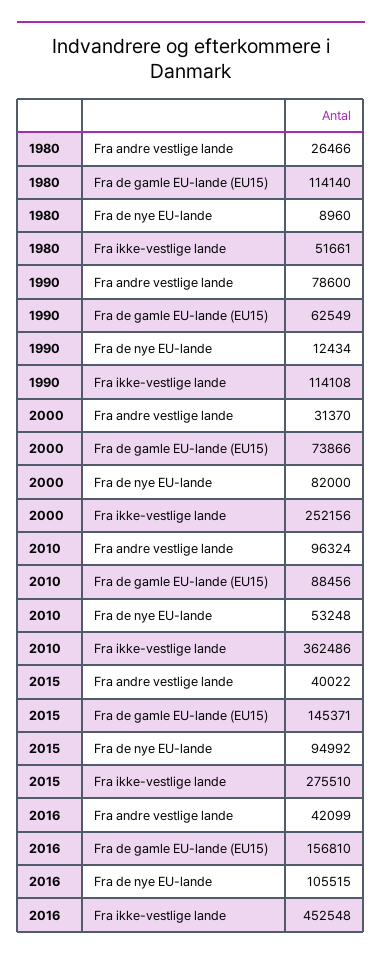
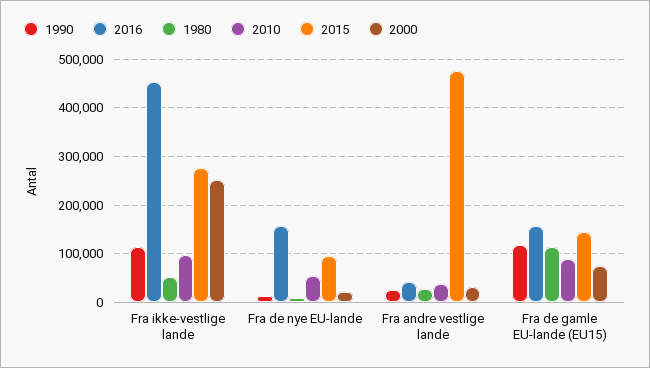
  {
    "1980": {
      "Fra andre vestlige lande": 26466,
      "Fra de gamle EU-lande (EU15)": 114140,
      "Fra de nye EU-lande": 8960,
      "Fra ikke-vestlige lande": 51661
    },
    "1990": {
-     "Fra andre vestlige lande": 78600,
+     "Fra andre vestlige lande": 20000,
-     "Fra de gamle EU-lande (EU15)": 62549,
+     "Fra de gamle EU-lande (EU15)": 120000,
      "Fra de nye EU-lande": 12434,
      "Fra ikke-vestlige lande": 114108
    },
    "2000": {
      "Fra andre vestlige lande": 31370,
      "Fra de gamle EU-lande (EU15)": 73866,
-     "Fra de nye EU-lande": 82000,
+     "Fra de nye EU-lande": 20000,
      "Fra ikke-vestlige lande": 252156
    },
    "2010": {
-     "Fra andre vestlige lande": 96324,
+     "Fra andre vestlige lande": 40000,
      "Fra de gamle EU-lande (EU15)": 88456,
      "Fra de nye EU-lande": 53248,
-     "Fra ikke-vestlige lande": 362486
+     "Fra ikke-vestlige lande": 100000
    },
    "2015": {
-     "Fra andre vestlige lande": 40022,
+     "Fra andre vestlige lande": 480000,
      "Fra de gamle EU-lande (EU15)": 145371,
      "Fra de nye EU-lande": 94992,
      "Fra ikke-vestlige lande": 275510
    },
    "2016": {
      "Fra andre vestlige lande": 42099,
      "Fra de gamle EU-lande (EU15)": 156810,
-     "Fra de nye EU-lande": 105515,
+     "Fra de nye EU-lande": 160000,
      "Fra ikke-vestlige lande": 452548
    }
  }

